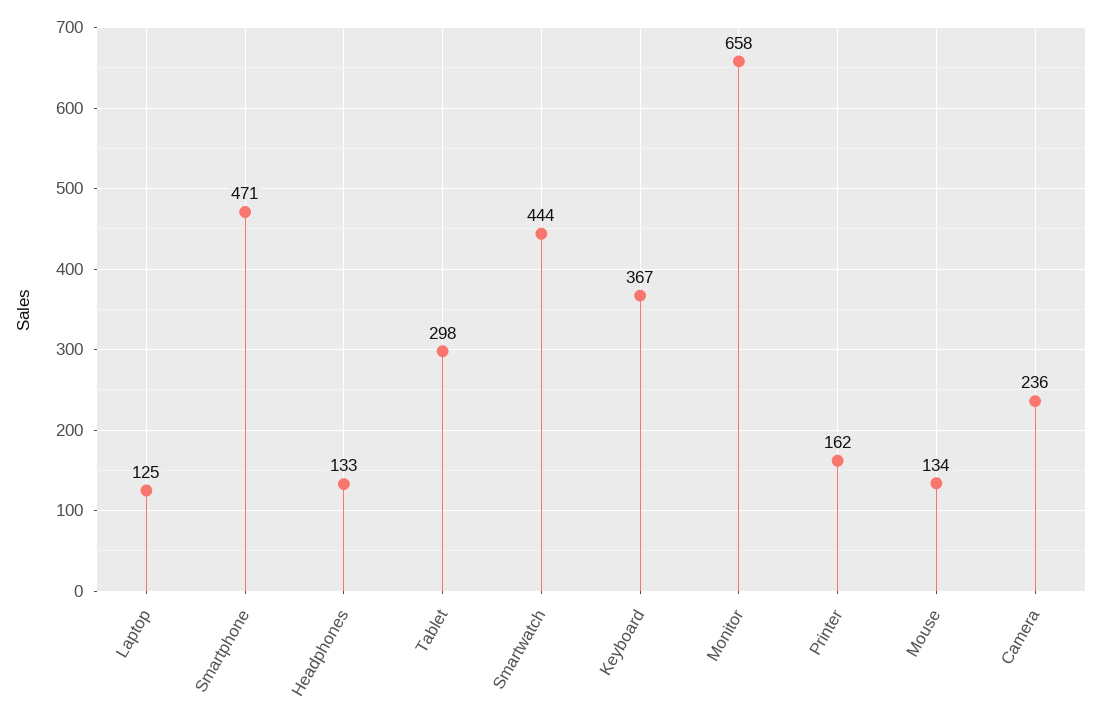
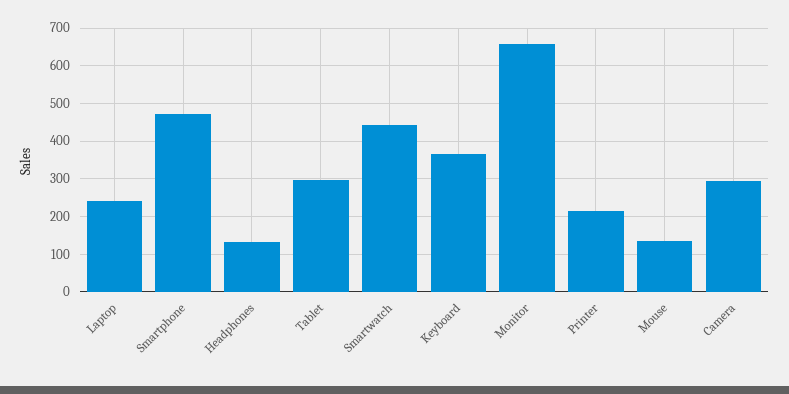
  {
-   "Laptop": 125,
+   "Laptop": 240,
    "Smartphone": 471,
    "Headphones": 133,
    "Tablet": 298,
    "Smartwatch": 444,
    "Keyboard": 367,
    "Monitor": 658,
-   "Printer": 162,
+   "Printer": 220,
    "Mouse": 134,
-   "Camera": 236
+   "Camera": 300
  }

